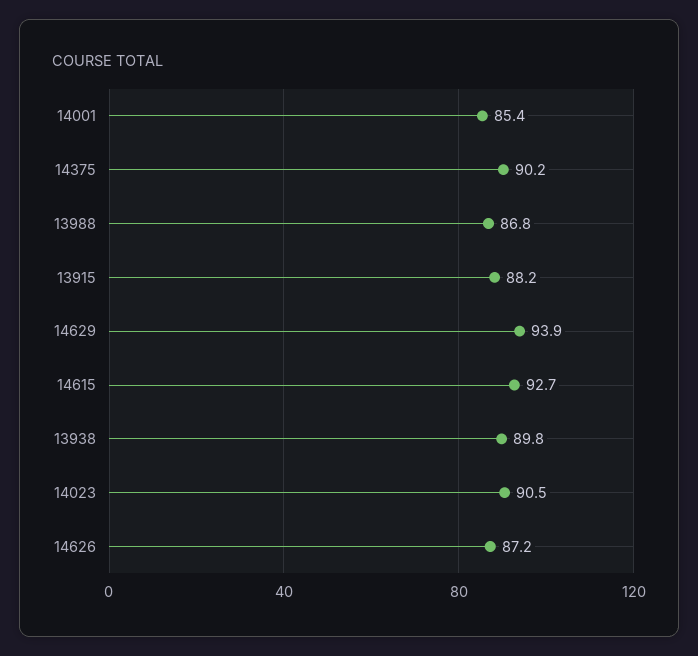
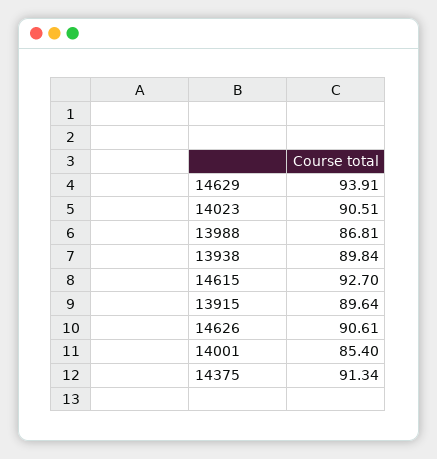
  {
    "14001": 85.4,
-   "14375": 90.2,
+   "14375": 91.34,
    "13988": 86.81,
-   "13915": 88.2,
+   "13915": 89.64,
    "14629": 93.91,
    "14615": 92.7,
    "13938": 89.84,
    "14023": 90.51,
-   "14626": 87.2
+   "14626": 90.61
  }

